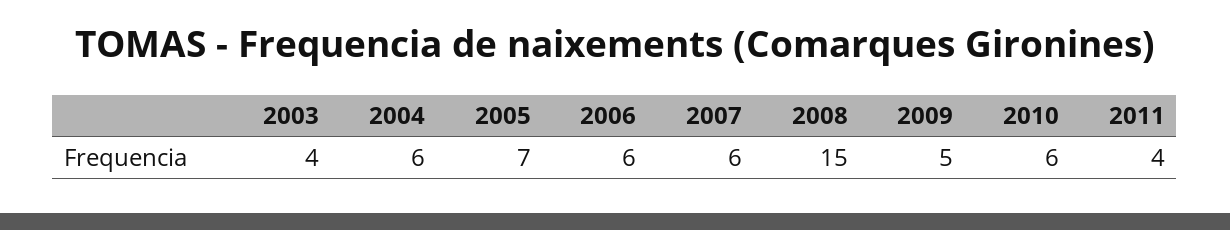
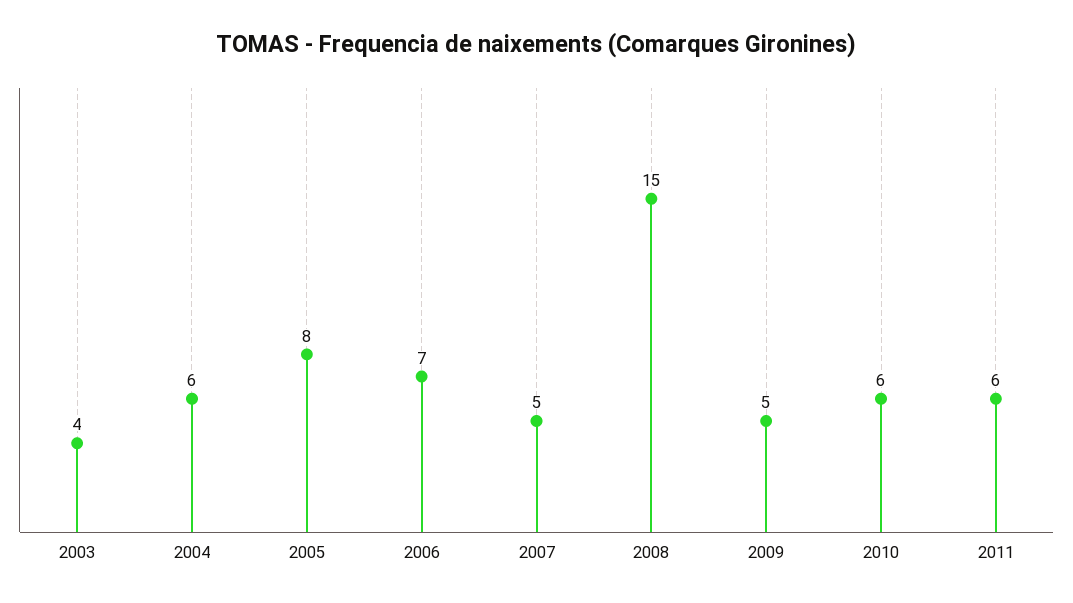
  {
    "2003": 4,
    "2004": 6,
-   "2005": 7,
+   "2005": 8,
-   "2006": 6,
+   "2006": 7,
-   "2007": 6,
+   "2007": 5,
    "2008": 15,
    "2009": 5,
    "2010": 6,
-   "2011": 4
+   "2011": 6
  }

